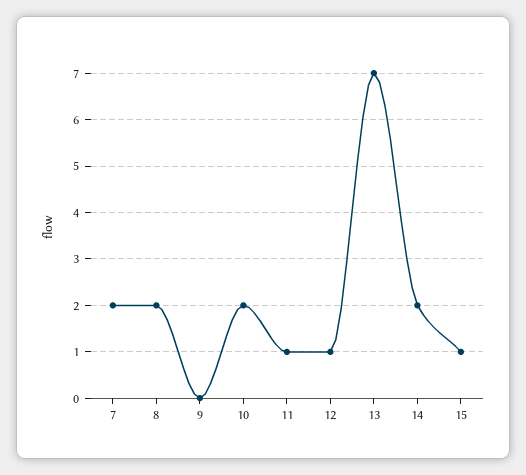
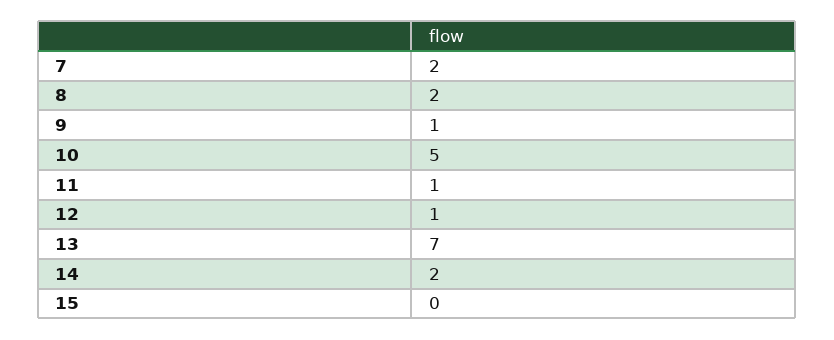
  {
    "7": 2,
    "8": 2,
-   "9": 0,
+   "9": 1,
-   "10": 2,
+   "10": 5,
    "11": 1,
    "12": 1,
    "13": 7,
    "14": 2,
-   "15": 1
+   "15": 0
  }

